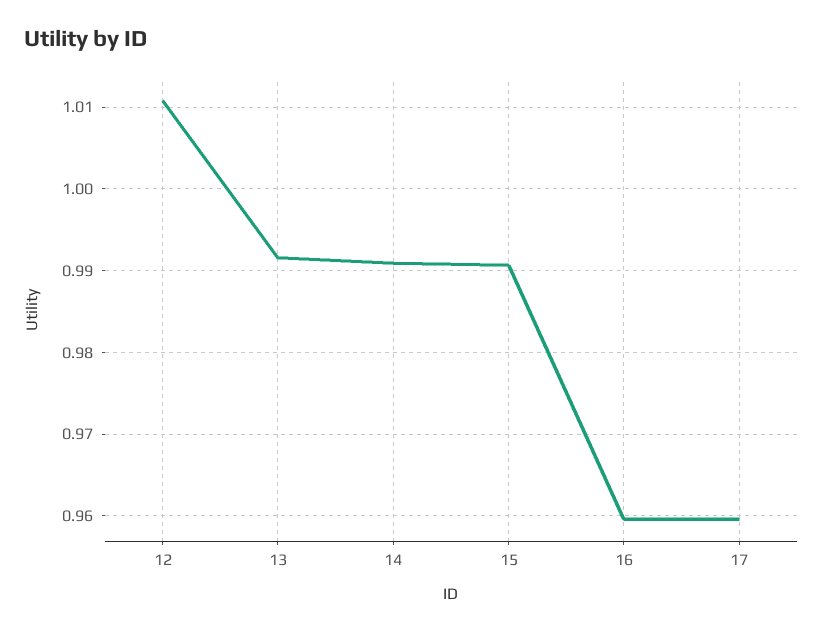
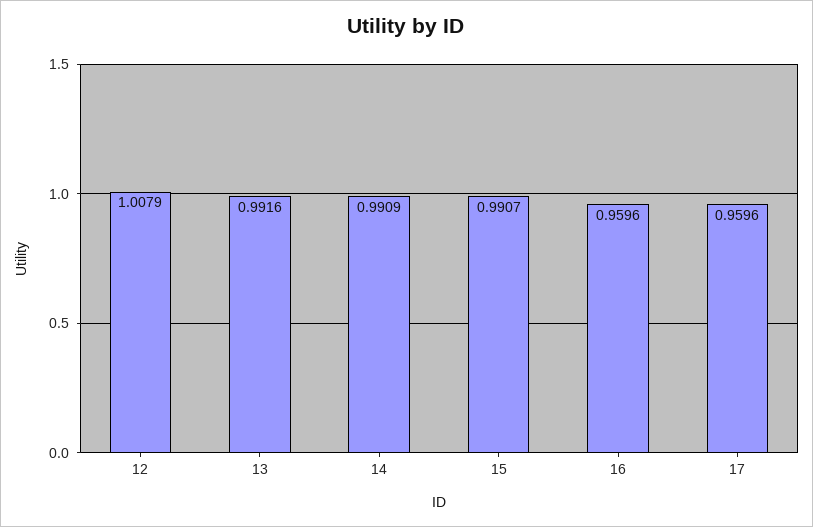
  {
-   "12": 1.011,
+   "12": 1.0079,
    "13": 0.9916,
    "14": 0.9909,
    "15": 0.9907,
    "16": 0.9596,
    "17": 0.9596
  }

